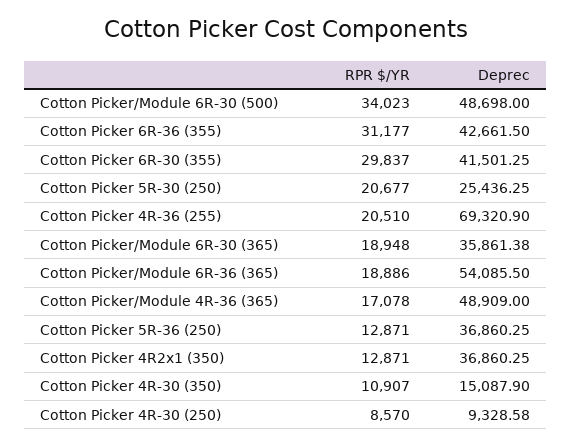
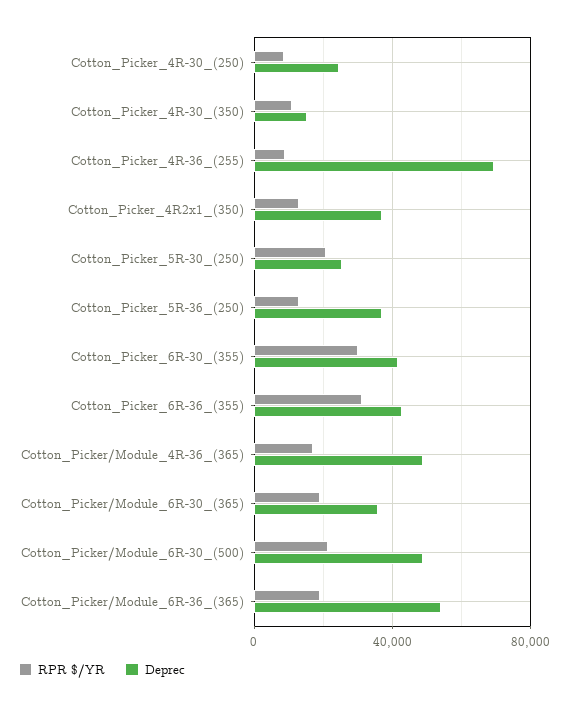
  {
    "RPR $/YR": {
-     "Cotton Picker/Module 6R-30 (500)": 34023,
+     "Cotton Picker/Module 6R-30 (500)": 20000,
      "Cotton Picker 6R-36 (355)": 31177,
      "Cotton Picker 6R-30 (355)": 29837,
      "Cotton Picker 5R-30 (250)": 20677,
-     "Cotton Picker 4R-36 (255)": 20510,
+     "Cotton Picker 4R-36 (255)": 10000,
      "Cotton Picker/Module 6R-30 (365)": 18948,
      "Cotton Picker/Module 6R-36 (365)": 18886,
      "Cotton Picker/Module 4R-36 (365)": 17078,
      "Cotton Picker 5R-36 (250)": 12871,
      "Cotton Picker 4R2x1 (350)": 12871,
      "Cotton Picker 4R-30 (350)": 10907,
      "Cotton Picker 4R-30 (250)": 8570
    },
    "Deprec": {
      "Cotton Picker/Module 6R-30 (500)": 48698,
      "Cotton Picker 6R-36 (355)": 42661.5,
      "Cotton Picker 6R-30 (355)": 41501.25,
      "Cotton Picker 5R-30 (250)": 25436.25,
      "Cotton Picker 4R-36 (255)": 69320.9,
      "Cotton Picker/Module 6R-30 (365)": 35861.38,
      "Cotton Picker/Module 6R-36 (365)": 54085.5,
      "Cotton Picker/Module 4R-36 (365)": 48909,
      "Cotton Picker 5R-36 (250)": 36860.25,
      "Cotton Picker 4R2x1 (350)": 36860.25,
      "Cotton Picker 4R-30 (350)": 15087.9,
-     "Cotton Picker 4R-30 (250)": 9328.58
+     "Cotton Picker 4R-30 (250)": 25000
    }
  }

